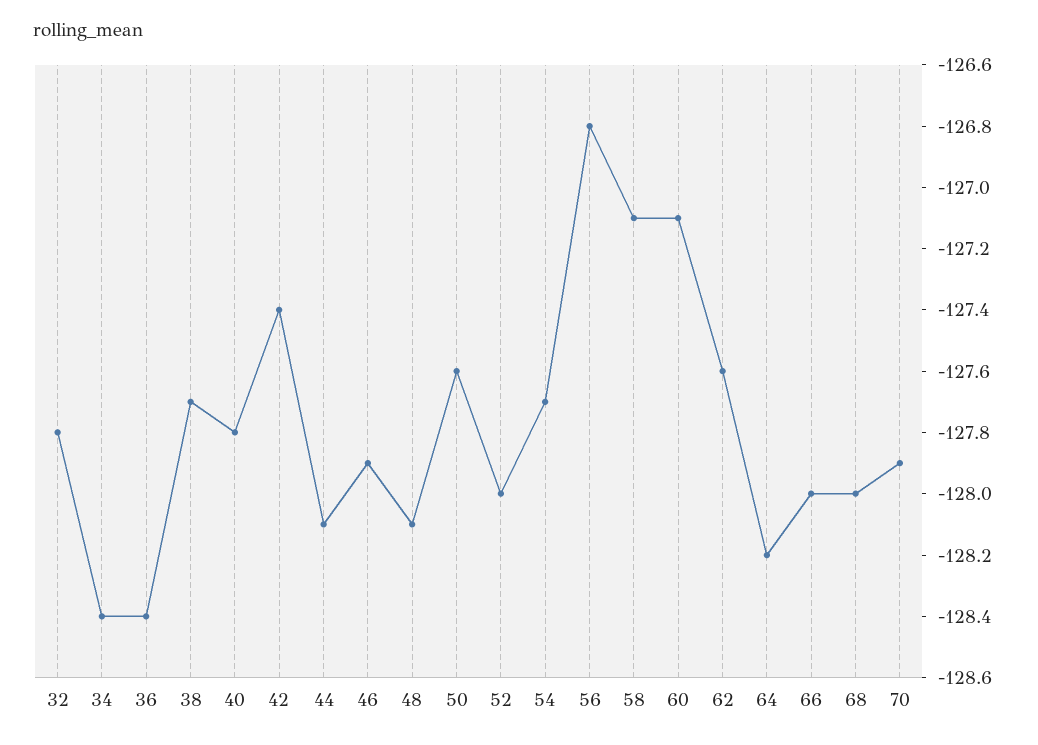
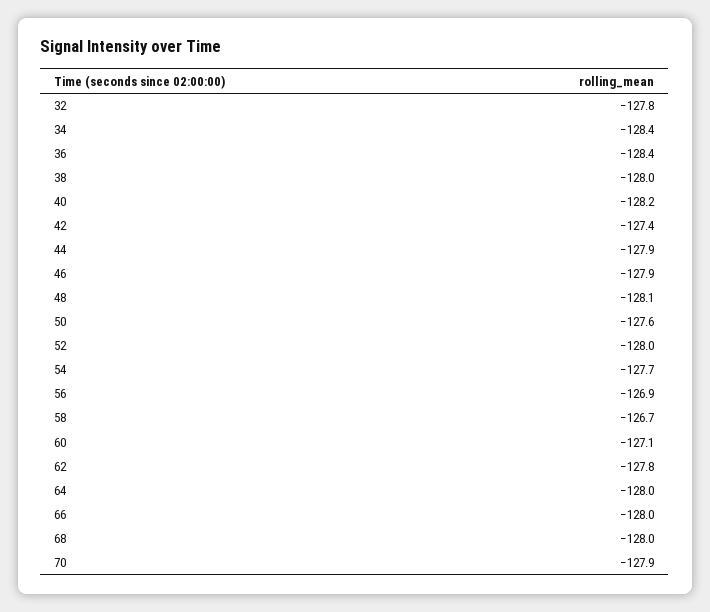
  {
    "32": -127.8,
    "34": -128.4,
    "36": -128.4,
-   "38": -127.7,
+   "38": -128,
-   "40": -127.8,
+   "40": -128.2,
    "42": -127.4,
-   "44": -128.1,
+   "44": -127.9,
    "46": -127.9,
    "48": -128.1,
    "50": -127.6,
    "52": -128,
    "54": -127.7,
-   "56": -126.8,
+   "56": -126.9,
-   "58": -127.1,
+   "58": -126.7,
    "60": -127.1,
-   "62": -127.6,
+   "62": -127.8,
-   "64": -128.2,
+   "64": -128,
    "66": -128,
    "68": -128,
    "70": -127.9
  }

